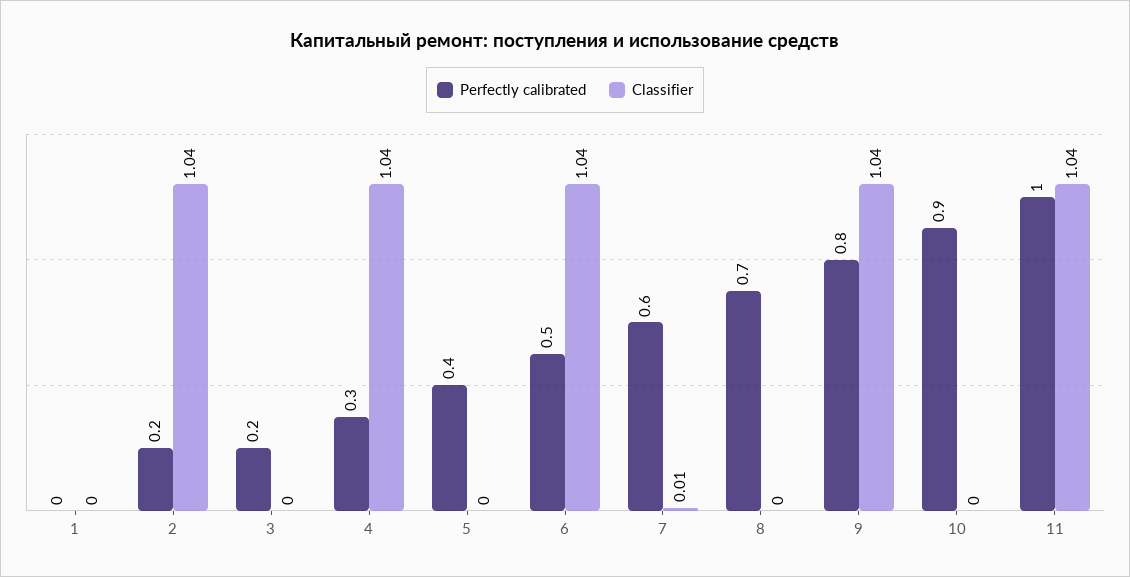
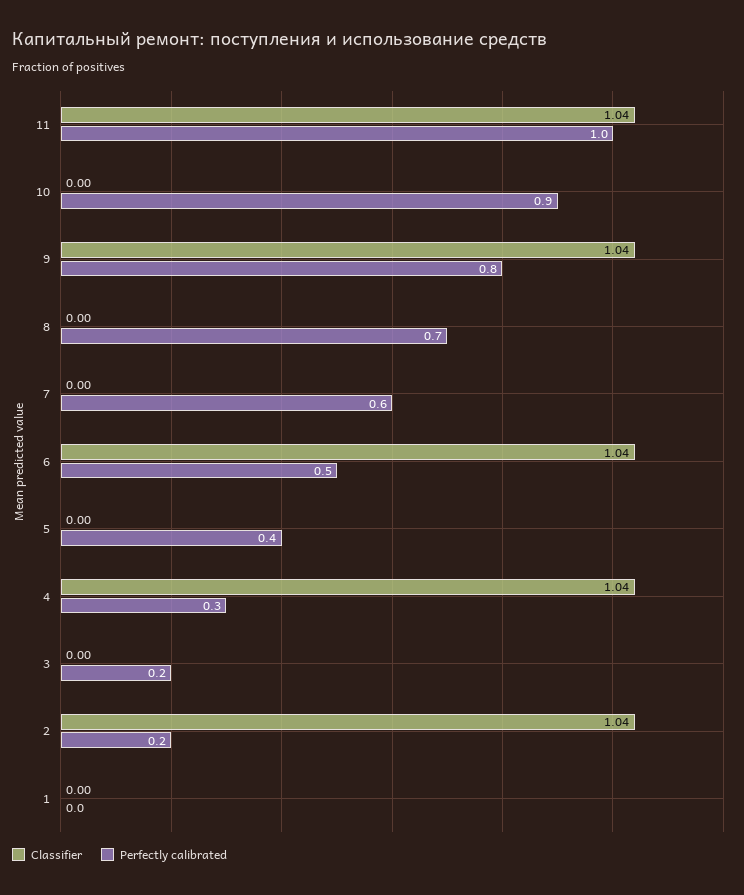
  {
    "Perfectly calibrated": {
      "1": 0,
      "2": 0.2,
      "3": 0.2,
      "4": 0.3,
      "5": 0.4,
      "6": 0.5,
      "7": 0.6,
      "8": 0.7,
      "9": 0.8,
      "10": 0.9,
      "11": 1
    },
    "Classifier": {
      "1": 0,
      "2": 1.04,
      "3": 0,
      "4": 1.04,
      "5": 0,
      "6": 1.04,
-     "7": 0.01,
+     "7": 0,
      "8": 0,
      "9": 1.04,
      "10": 0,
      "11": 1.04
    }
  }

